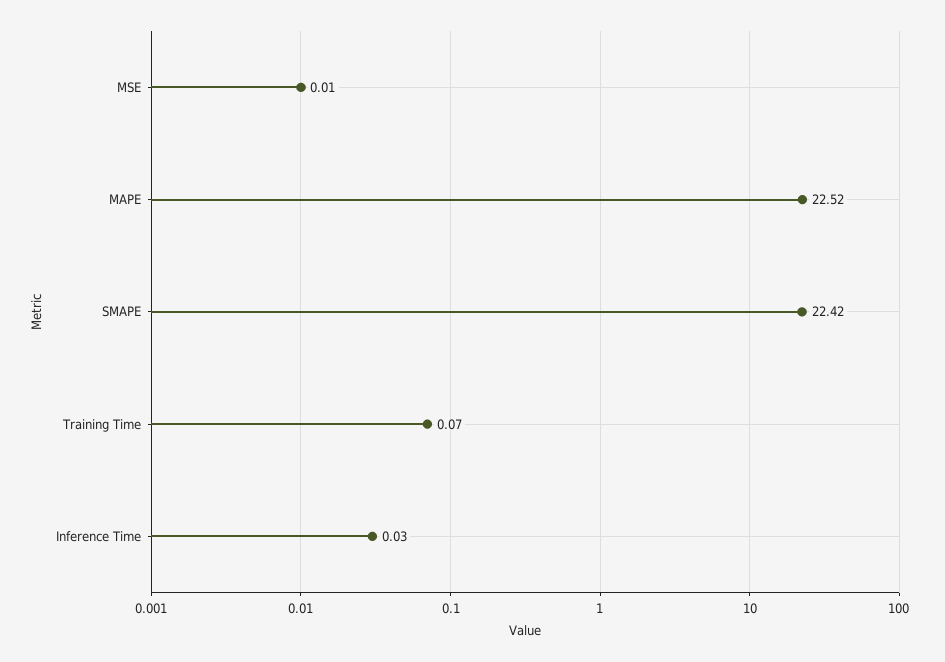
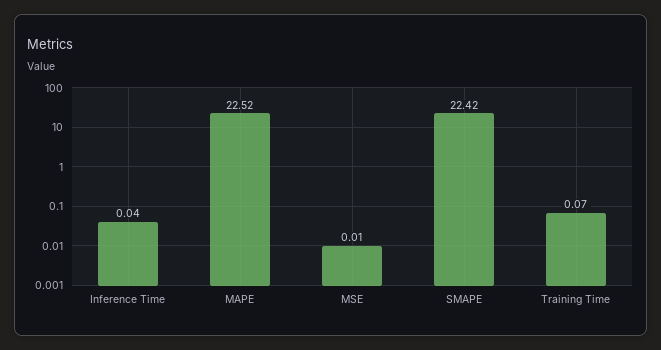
  {
    "MSE": 0.01,
    "MAPE": 22.52,
    "SMAPE": 22.42,
    "Training Time": 0.07,
-   "Inference Time": 0.03
+   "Inference Time": 0.04
  }

